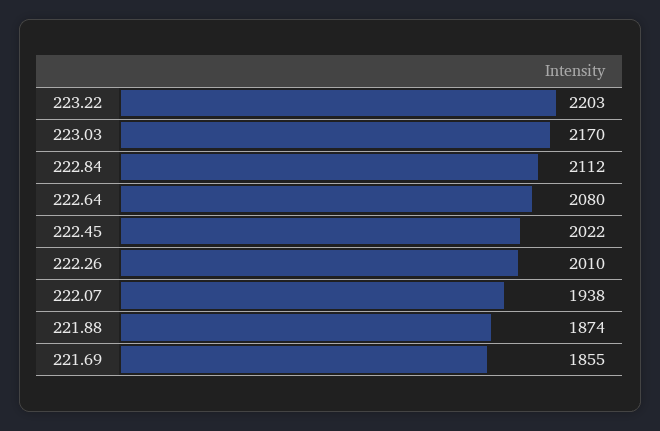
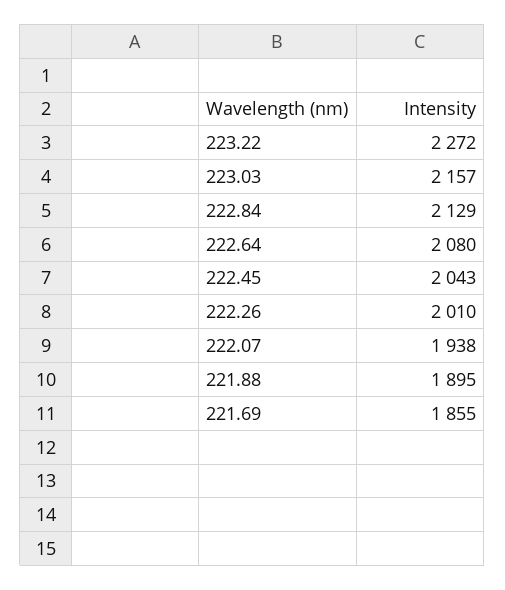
  {
-   "223.22": 2203,
+   "223.22": 2272,
-   "223.03": 2170,
+   "223.03": 2157,
-   "222.84": 2112,
+   "222.84": 2129,
    "222.64": 2080,
-   "222.45": 2022,
+   "222.45": 2043,
    "222.26": 2010,
    "222.07": 1938,
-   "221.88": 1874,
+   "221.88": 1895,
    "221.69": 1855
  }

